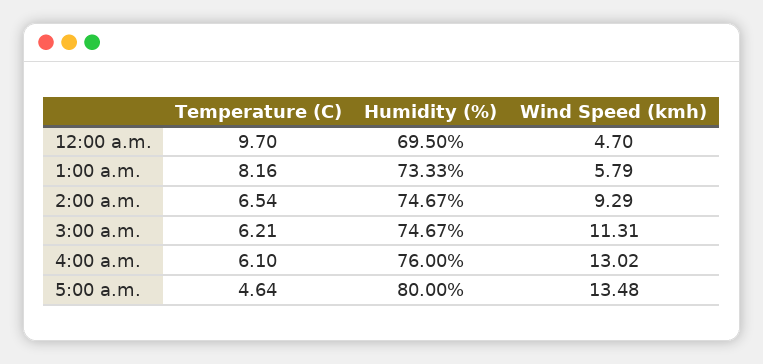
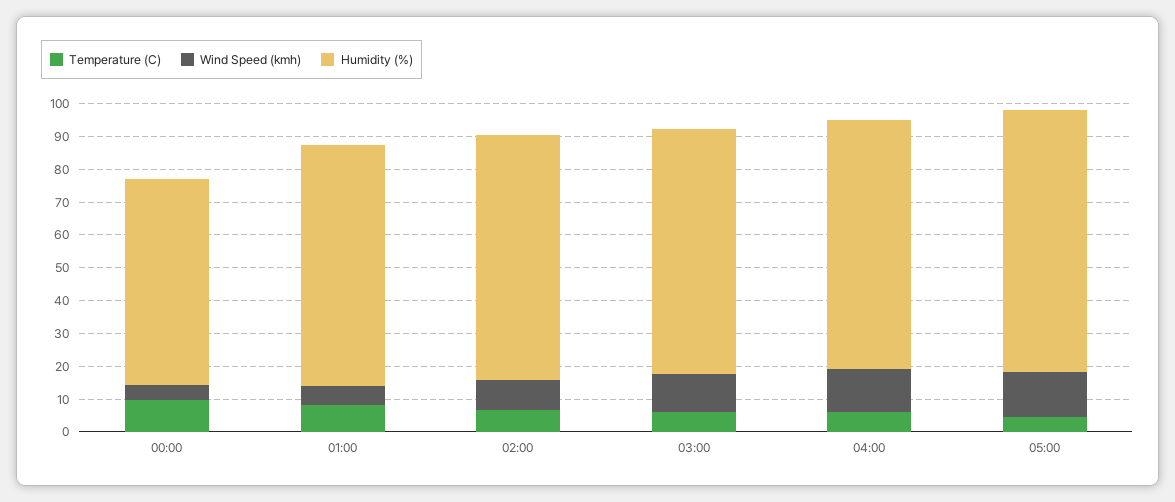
  {
    "Temperature (C)": {
      "12:00 a.m.": 9.7,
      "1:00 a.m.": 8.16,
      "2:00 a.m.": 6.54,
      "3:00 a.m.": 6.21,
      "4:00 a.m.": 6.1,
      "5:00 a.m.": 4.64
    },
    "Humidity (%)": {
-     "12:00 a.m.": 69.5,
+     "12:00 a.m.": 62.5,
      "1:00 a.m.": 73.33,
      "2:00 a.m.": 74.67,
      "3:00 a.m.": 74.67,
      "4:00 a.m.": 76,
      "5:00 a.m.": 80
    },
    "Wind Speed (kmh)": {
      "12:00 a.m.": 4.7,
      "1:00 a.m.": 5.79,
      "2:00 a.m.": 9.29,
      "3:00 a.m.": 11.31,
      "4:00 a.m.": 13.02,
      "5:00 a.m.": 13.48
    }
  }

